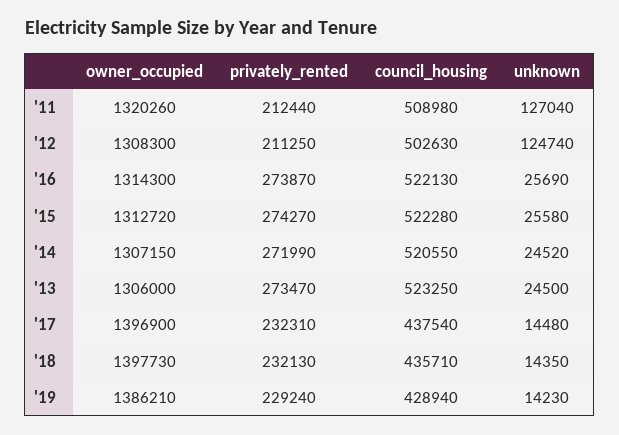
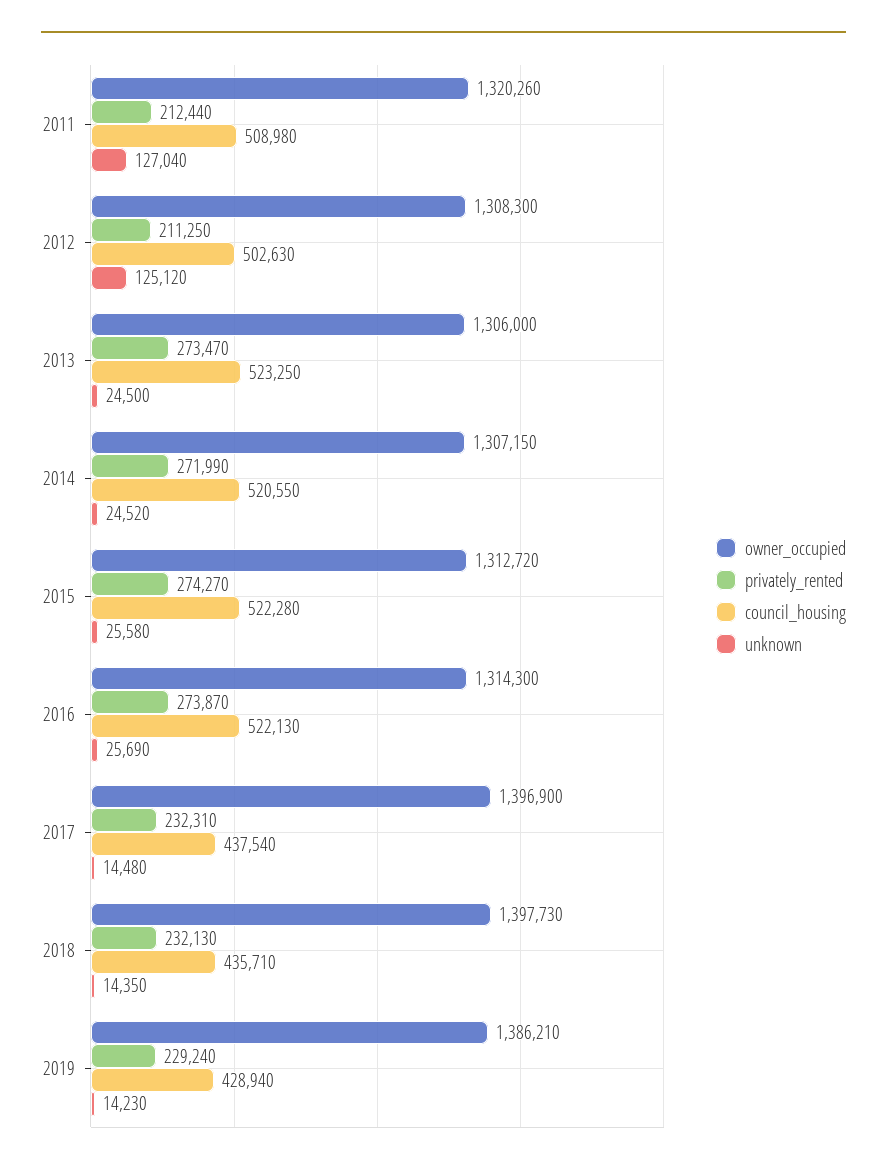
  {
    "owner_occupied": {
      "'11": 1320260,
      "'12": 1308300,
      "'16": 1314300,
      "'15": 1312720,
      "'14": 1307150,
      "'13": 1306000,
      "'17": 1396900,
      "'18": 1397730,
      "'19": 1386210
    },
    "privately_rented": {
      "'11": 212440,
      "'12": 211250,
      "'16": 273870,
      "'15": 274270,
      "'14": 271990,
      "'13": 273470,
      "'17": 232310,
      "'18": 232130,
      "'19": 229240
    },
    "council_housing": {
      "'11": 508980,
      "'12": 502630,
      "'16": 522130,
      "'15": 522280,
      "'14": 520550,
      "'13": 523250,
      "'17": 437540,
      "'18": 435710,
      "'19": 428940
    },
    "unknown": {
      "'11": 127040,
-     "'12": 124740,
+     "'12": 125120,
      "'16": 25690,
      "'15": 25580,
      "'14": 24520,
      "'13": 24500,
      "'17": 14480,
      "'18": 14350,
      "'19": 14230
    }
  }

